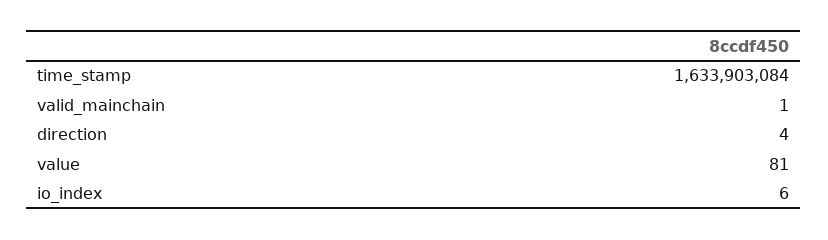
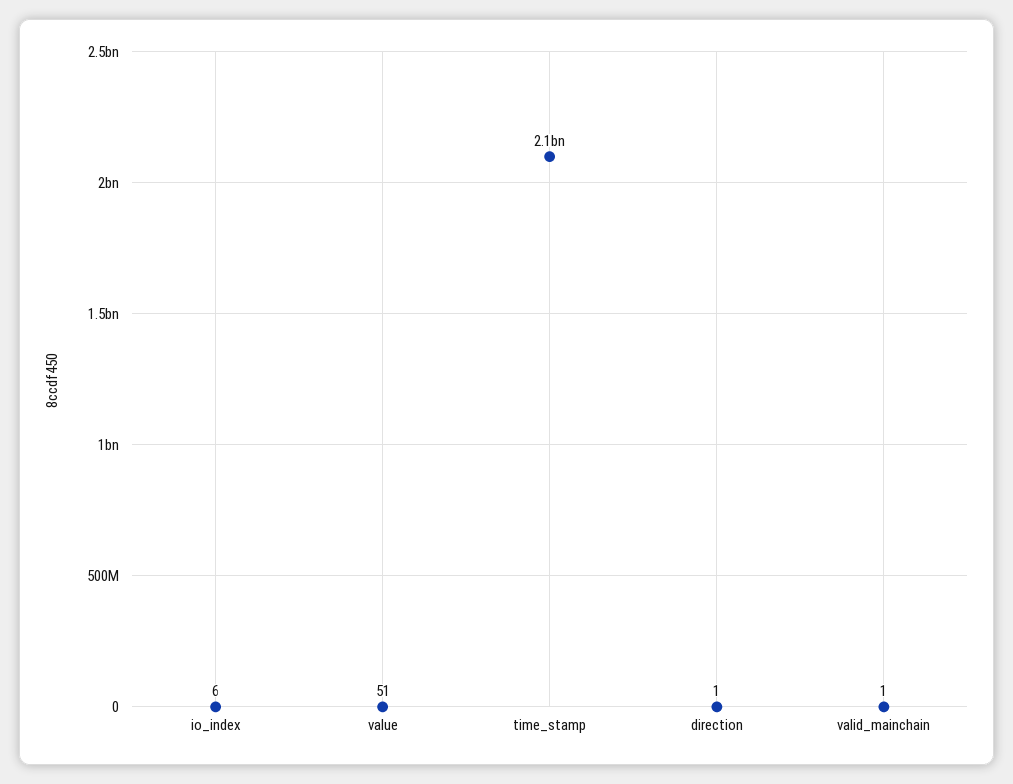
  {
-   "time_stamp": 1633903084,
+   "time_stamp": 2100000000,
    "valid_mainchain": 1,
-   "direction": 4,
+   "direction": 1,
-   "value": 81,
+   "value": 51,
    "io_index": 6
  }

